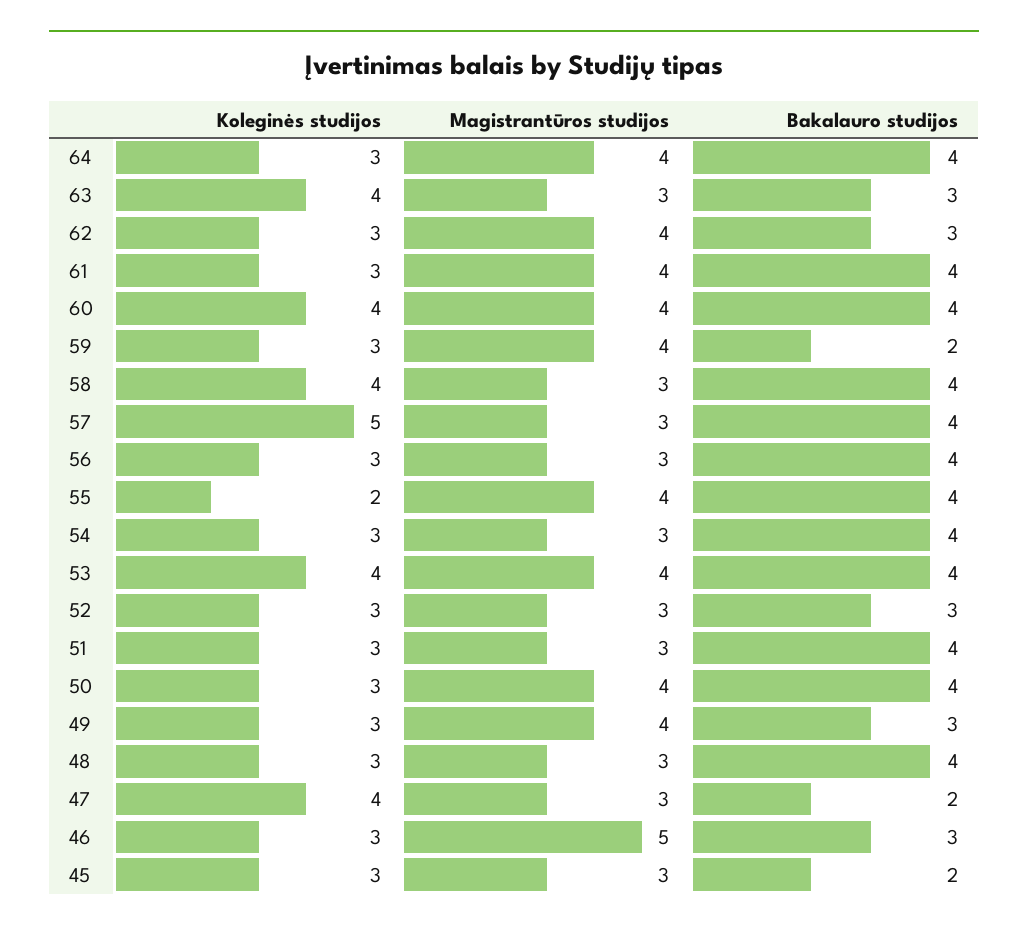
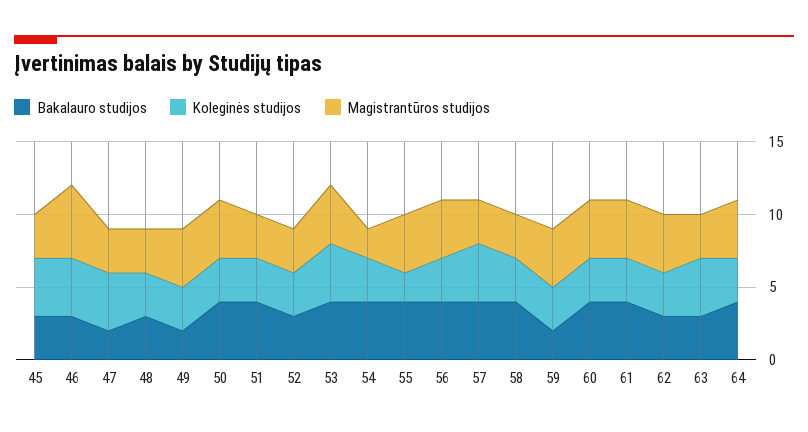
  {
    "Koleginės studijos": {
      "64": 3,
      "63": 4,
      "62": 3,
      "61": 3,
-     "60": 4,
+     "60": 3,
      "59": 3,
-     "58": 4,
+     "58": 3,
-     "57": 5,
+     "57": 4,
      "56": 3,
      "55": 2,
      "54": 3,
      "53": 4,
      "52": 3,
      "51": 3,
      "50": 3,
      "49": 3,
      "48": 3,
      "47": 4,
-     "46": 3,
+     "46": 4,
-     "45": 3
+     "45": 4
    },
    "Magistrantūros studijos": {
      "64": 4,
      "63": 3,
      "62": 4,
      "61": 4,
      "60": 4,
      "59": 4,
      "58": 3,
      "57": 3,
-     "56": 3,
+     "56": 4,
      "55": 4,
-     "54": 3,
+     "54": 2,
      "53": 4,
      "52": 3,
      "51": 3,
      "50": 4,
      "49": 4,
      "48": 3,
      "47": 3,
      "46": 5,
      "45": 3
    },
    "Bakalauro studijos": {
      "64": 4,
      "63": 3,
      "62": 3,
      "61": 4,
      "60": 4,
      "59": 2,
      "58": 4,
      "57": 4,
      "56": 4,
      "55": 4,
      "54": 4,
      "53": 4,
      "52": 3,
      "51": 4,
      "50": 4,
-     "49": 3,
+     "49": 2,
-     "48": 4,
+     "48": 3,
      "47": 2,
      "46": 3,
-     "45": 2
+     "45": 3
    }
  }

